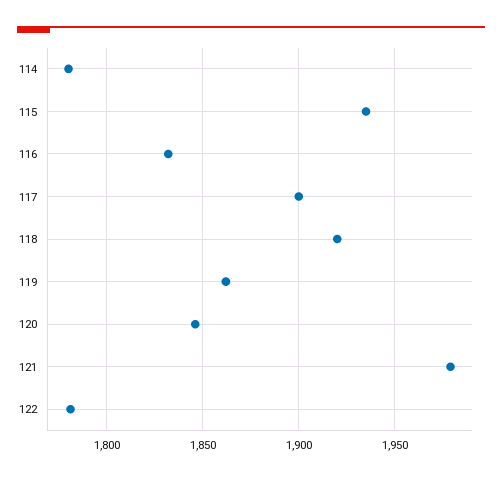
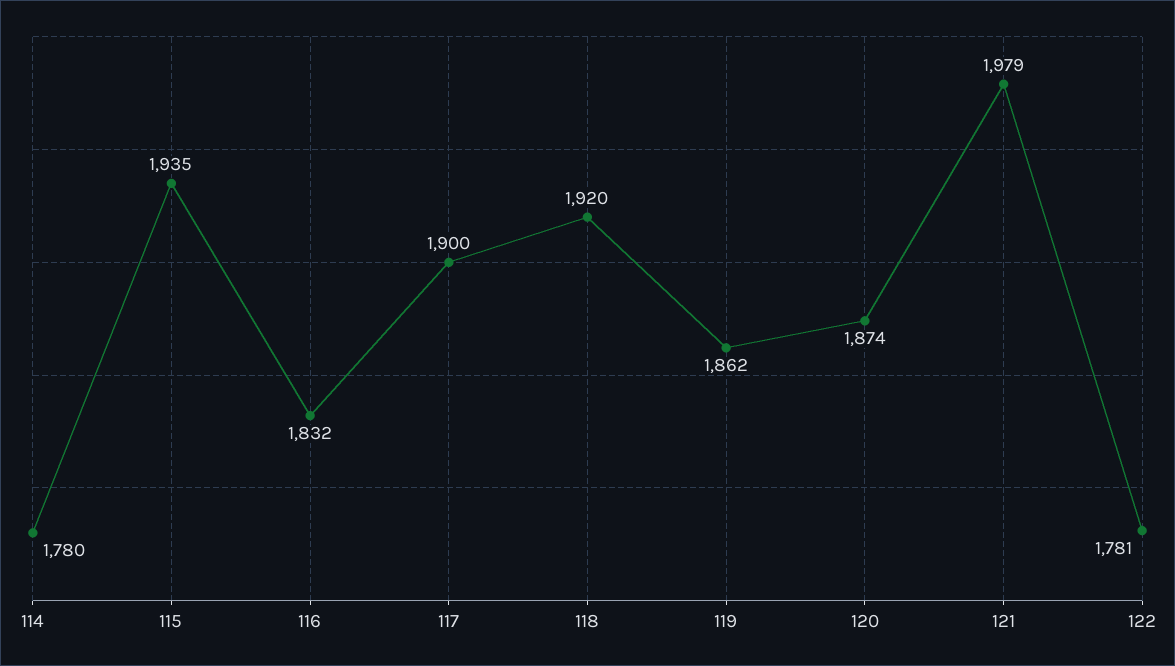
  {
    "114": 1780,
    "115": 1935,
    "116": 1832,
    "117": 1900,
    "118": 1920,
    "119": 1862,
-   "120": 1845,
+   "120": 1874,
    "121": 1979,
    "122": 1781
  }

